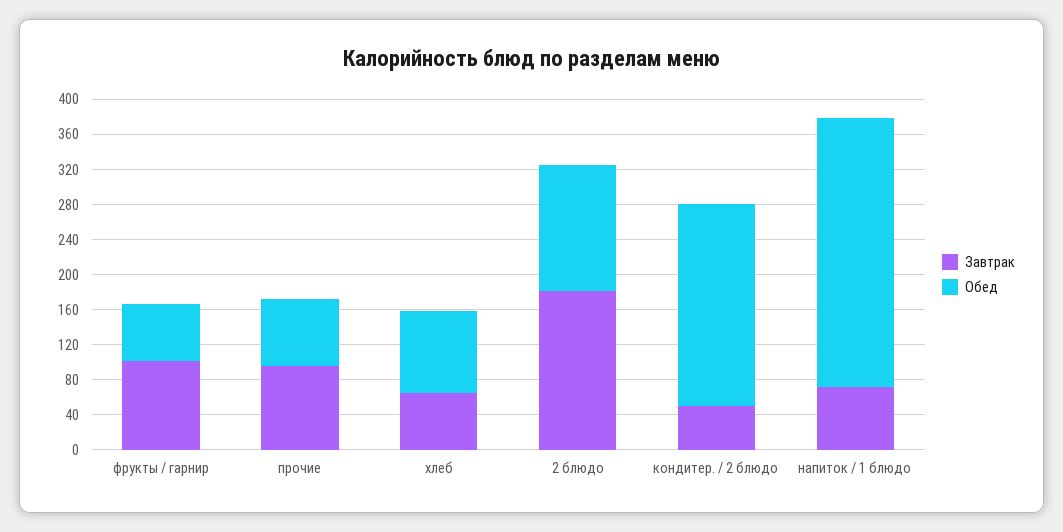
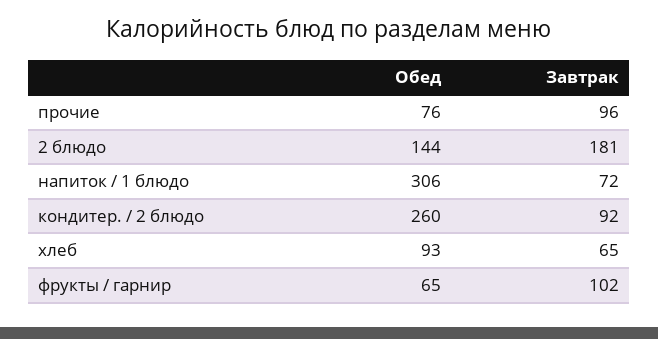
  {
    "Завтрак": {
      "фрукты / гарнир": 102,
      "прочие": 96,
      "хлеб": 65,
      "2 блюдо": 181,
-     "кондитер. / 2 блюдо": 50,
+     "кондитер. / 2 блюдо": 92,
      "напиток / 1 блюдо": 72
    },
    "Обед": {
      "фрукты / гарнир": 65,
      "прочие": 76,
      "хлеб": 93,
      "2 блюдо": 144,
-     "кондитер. / 2 блюдо": 230,
+     "кондитер. / 2 блюдо": 260,
      "напиток / 1 блюдо": 306
    }
  }

